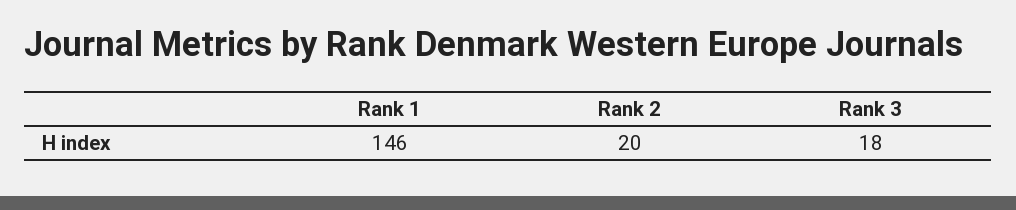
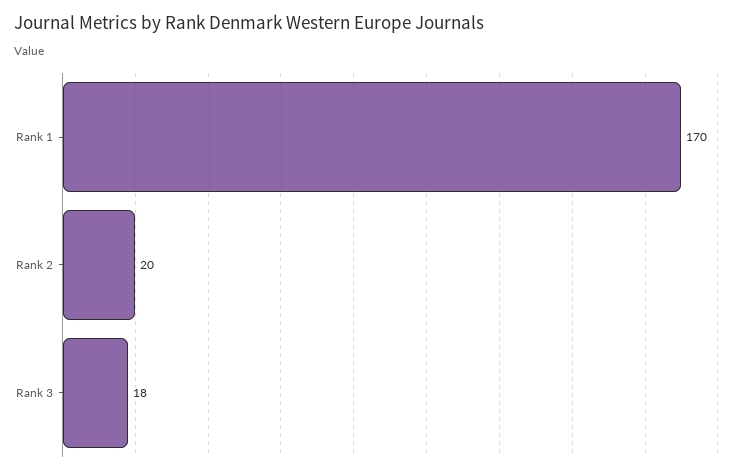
  {
-   "Rank 1": 146,
+   "Rank 1": 170,
    "Rank 2": 20,
    "Rank 3": 18
  }

